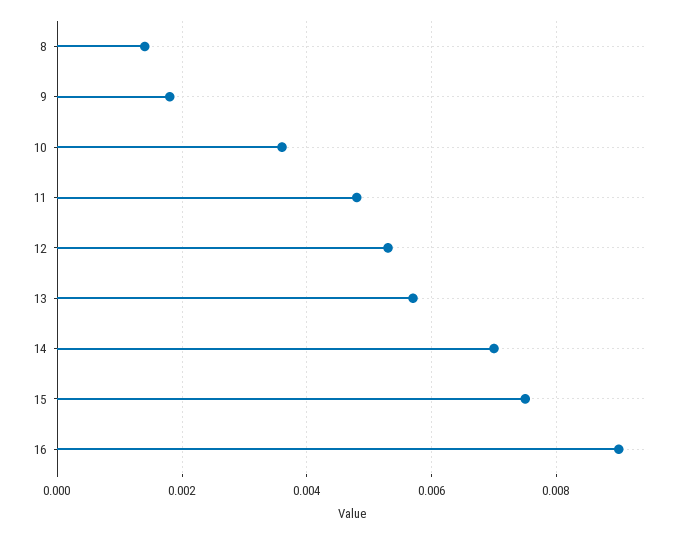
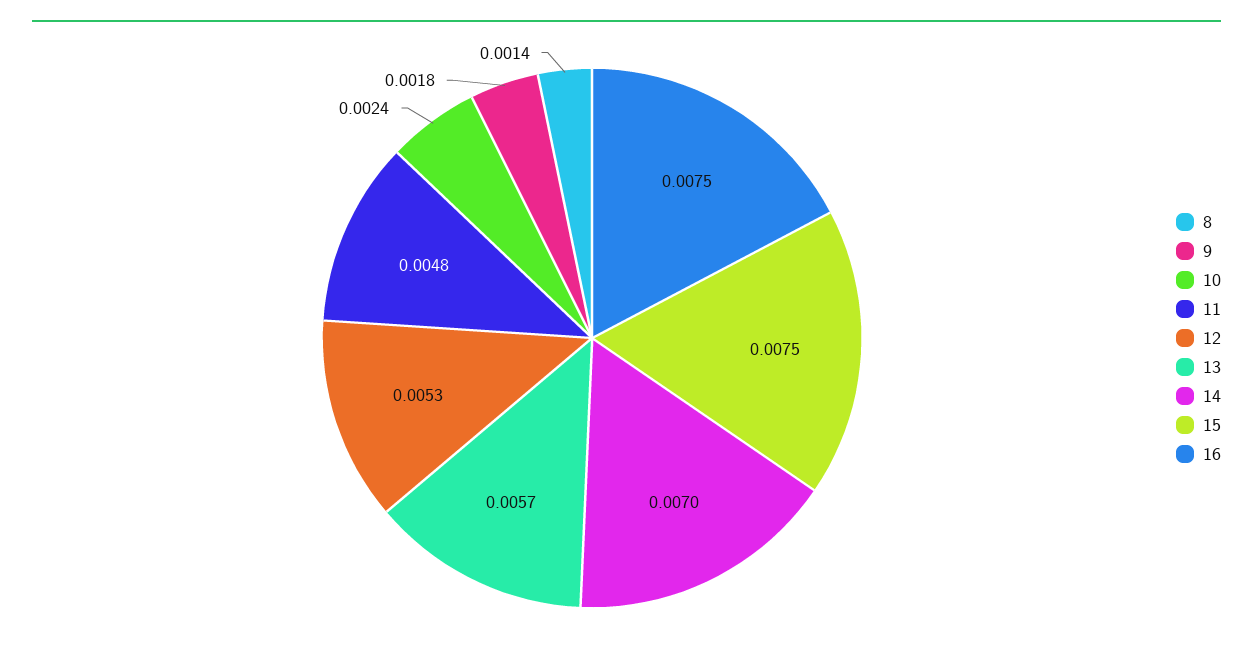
  {
    "8": 0.0014,
    "9": 0.0018,
-   "10": 0.0035,
+   "10": 0.0024,
    "11": 0.0048,
    "12": 0.0053,
    "13": 0.0057,
    "14": 0.007,
    "15": 0.0075,
-   "16": 0.009
+   "16": 0.0075
  }

